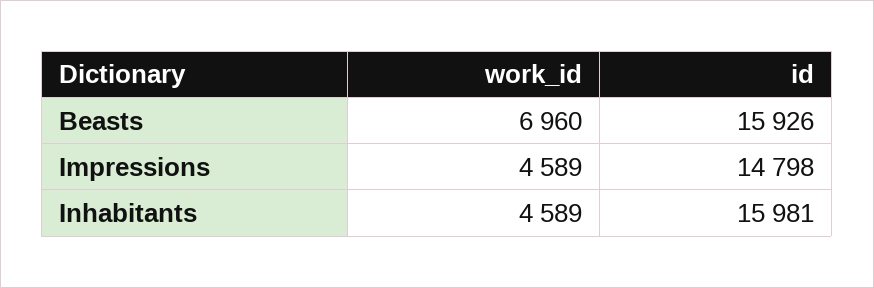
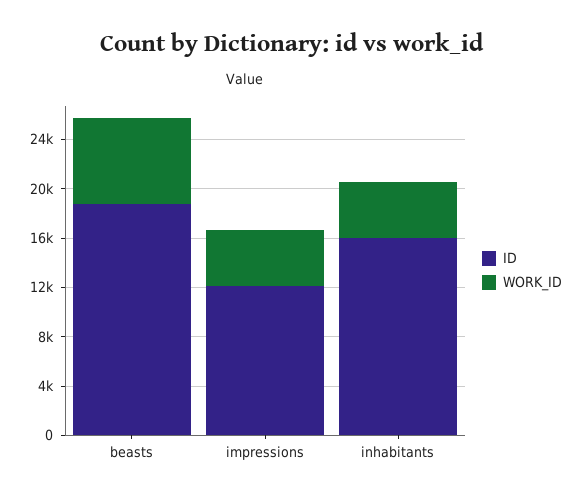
  {
    "work_id": {
      "Beasts": 6960,
      "Impressions": 4589,
      "Inhabitants": 4589
    },
    "id": {
-     "Beasts": 15926,
+     "Beasts": 19000,
-     "Impressions": 14798,
+     "Impressions": 12000,
      "Inhabitants": 15981
    }
  }

